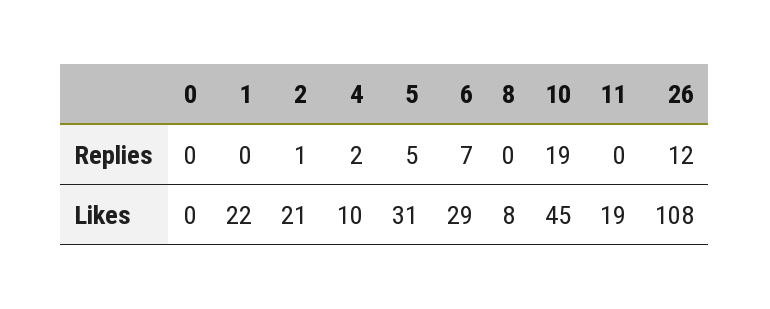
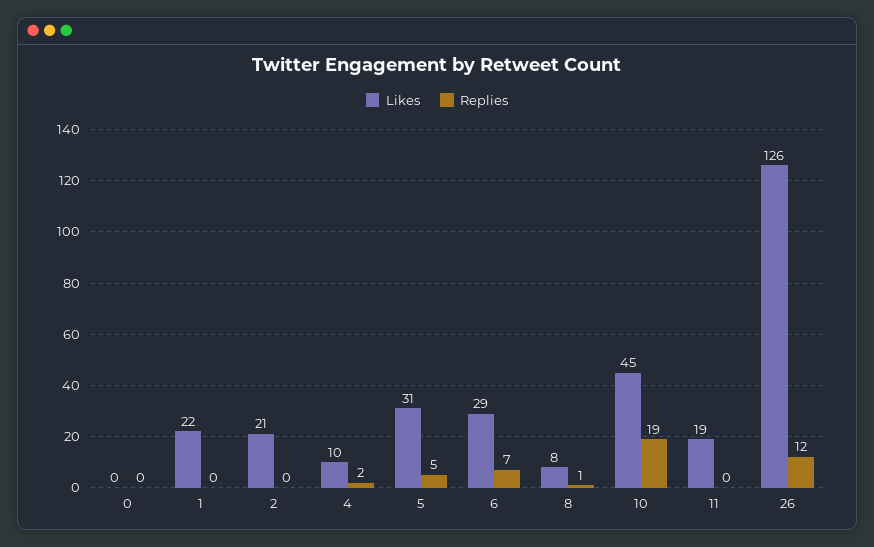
  {
    "Replies": {
      "0": 0,
      "1": 0,
-     "2": 1,
+     "2": 0,
      "4": 2,
      "5": 5,
      "6": 7,
-     "8": 0,
+     "8": 1,
      "10": 19,
      "11": 0,
      "26": 12
    },
    "Likes": {
      "0": 0,
      "1": 22,
      "2": 21,
      "4": 10,
      "5": 31,
      "6": 29,
      "8": 8,
      "10": 45,
      "11": 19,
-     "26": 108
+     "26": 126
    }
  }

